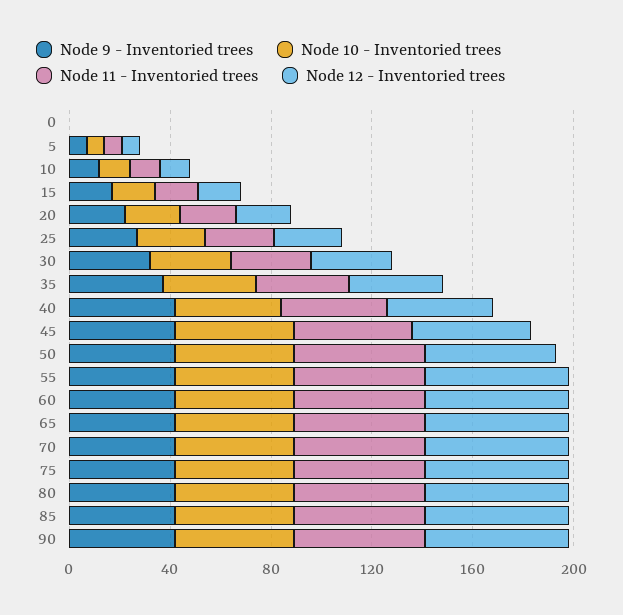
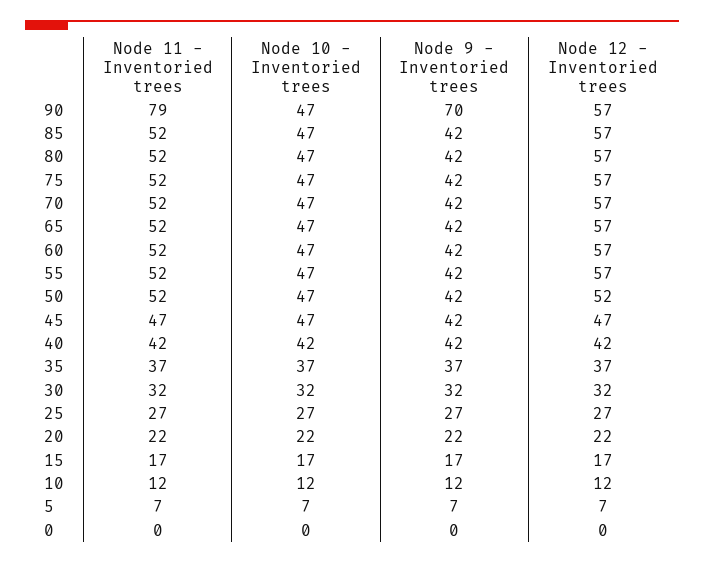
  {
    "Node 9 - Inventoried trees": {
      "0": 0,
      "5": 7,
      "10": 12,
      "15": 17,
      "20": 22,
      "25": 27,
      "30": 32,
      "35": 37,
      "40": 42,
      "45": 42,
      "50": 42,
      "55": 42,
      "60": 42,
      "65": 42,
      "70": 42,
      "75": 42,
      "80": 42,
      "85": 42,
-     "90": 40
+     "90": 70
    },
    "Node 10 - Inventoried trees": {
      "0": 0,
      "5": 7,
      "10": 12,
      "15": 17,
      "20": 22,
      "25": 27,
      "30": 32,
      "35": 37,
      "40": 42,
      "45": 47,
      "50": 47,
      "55": 47,
      "60": 47,
      "65": 47,
      "70": 47,
      "75": 47,
      "80": 47,
      "85": 47,
      "90": 47
    },
    "Node 11 - Inventoried trees": {
      "0": 0,
      "5": 7,
      "10": 12,
      "15": 17,
      "20": 22,
      "25": 27,
      "30": 32,
      "35": 37,
      "40": 42,
      "45": 47,
      "50": 52,
      "55": 52,
      "60": 52,
      "65": 52,
      "70": 52,
      "75": 52,
      "80": 52,
      "85": 52,
-     "90": 50
+     "90": 79
    },
    "Node 12 - Inventoried trees": {
      "0": 0,
      "5": 7,
      "10": 12,
      "15": 17,
      "20": 22,
      "25": 27,
      "30": 32,
      "35": 37,
      "40": 42,
      "45": 47,
      "50": 52,
      "55": 57,
      "60": 57,
      "65": 57,
      "70": 57,
      "75": 57,
      "80": 57,
      "85": 57,
      "90": 57
    }
  }

